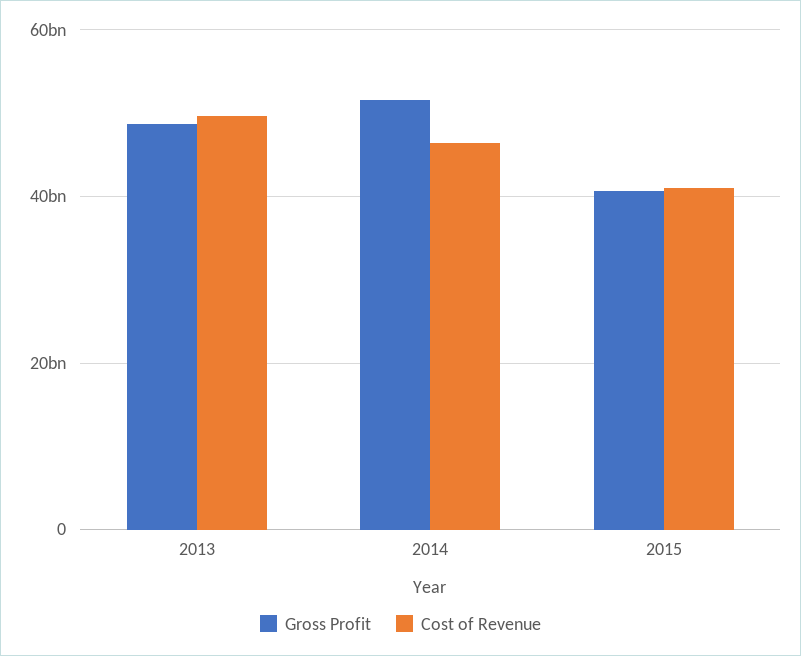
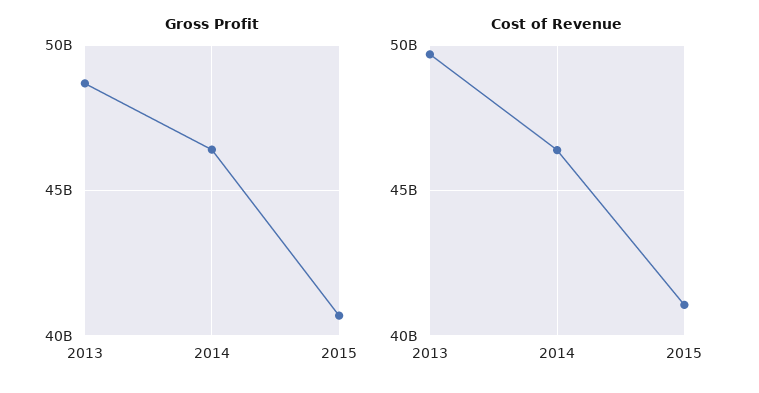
  {
    "Gross Profit": {
      "2013": 48500000000,
-     "2014": 52000000000,
+     "2014": 46500000000,
      "2015": 40500000000
    },
    "Cost of Revenue": {
      "2013": 49500000000,
      "2014": 46500000000,
      "2015": 41000000000
    }
  }

